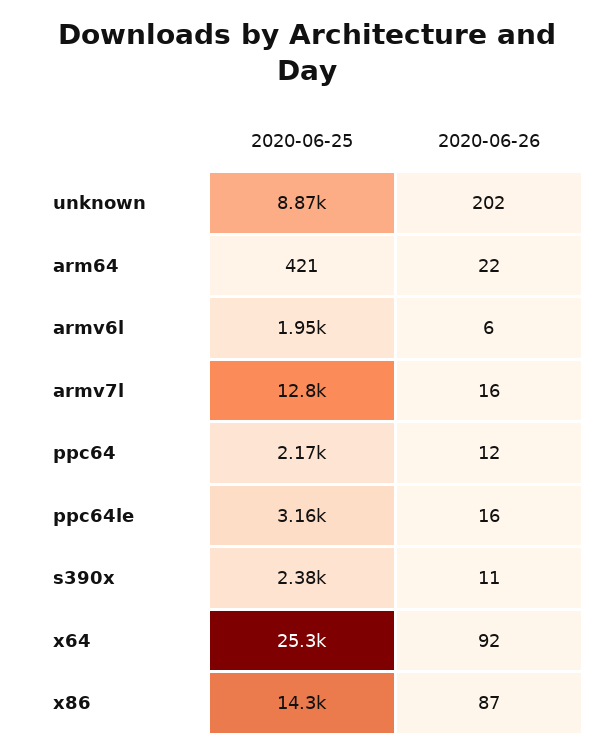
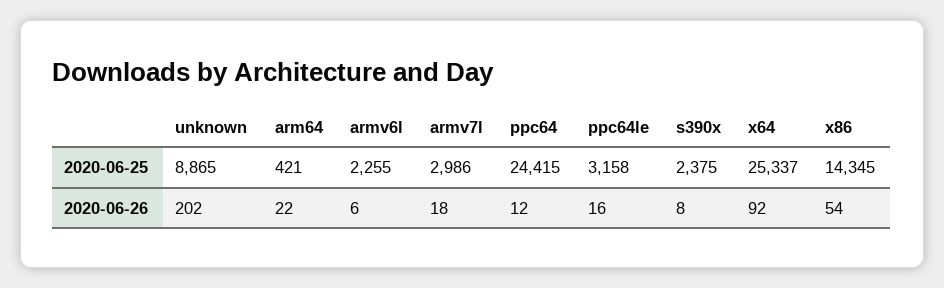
  {
    "2020-06-25": {
      "unknown": 8865,
      "arm64": 421,
-     "armv6l": 1950,
+     "armv6l": 2255,
-     "armv7l": 12800,
+     "armv7l": 2986,
-     "ppc64": 2170,
+     "ppc64": 24415,
      "ppc64le": 3158,
      "s390x": 2375,
      "x64": 25337,
      "x86": 14345
    },
    "2020-06-26": {
      "unknown": 202,
      "arm64": 22,
      "armv6l": 6,
-     "armv7l": 16,
+     "armv7l": 18,
      "ppc64": 12,
      "ppc64le": 16,
-     "s390x": 11,
+     "s390x": 8,
      "x64": 92,
-     "x86": 87
+     "x86": 54
    }
  }

